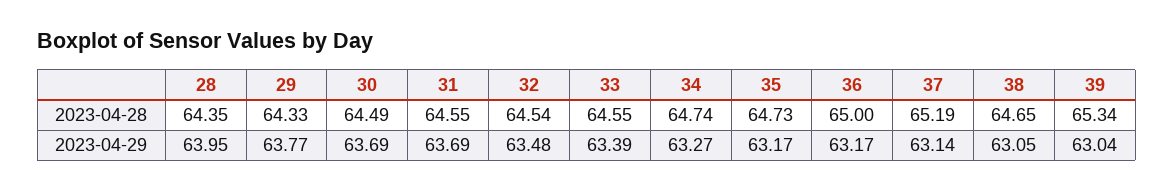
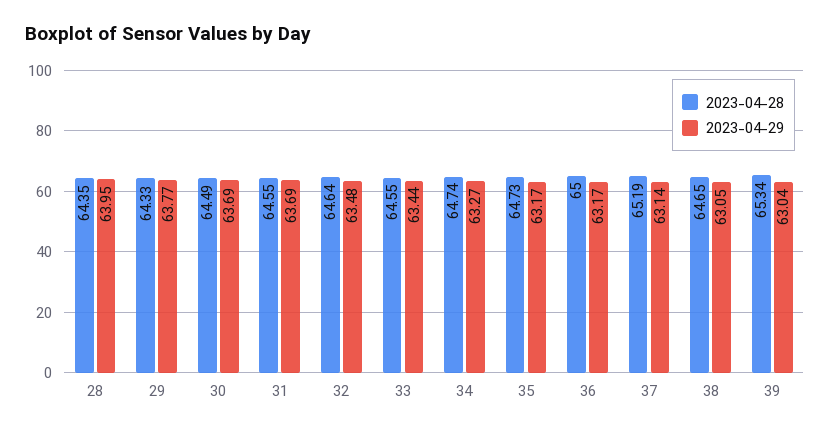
  {
    "2023-04-28": {
      "28": 64.35,
      "29": 64.33,
      "30": 64.49,
      "31": 64.55,
-     "32": 64.54,
+     "32": 64.64,
      "33": 64.55,
      "34": 64.74,
      "35": 64.73,
      "36": 65,
      "37": 65.19,
      "38": 64.65,
      "39": 65.34
    },
    "2023-04-29": {
      "28": 63.95,
      "29": 63.77,
      "30": 63.69,
      "31": 63.69,
      "32": 63.48,
-     "33": 63.39,
+     "33": 63.44,
      "34": 63.27,
      "35": 63.17,
      "36": 63.17,
      "37": 63.14,
      "38": 63.05,
      "39": 63.04
    }
  }

